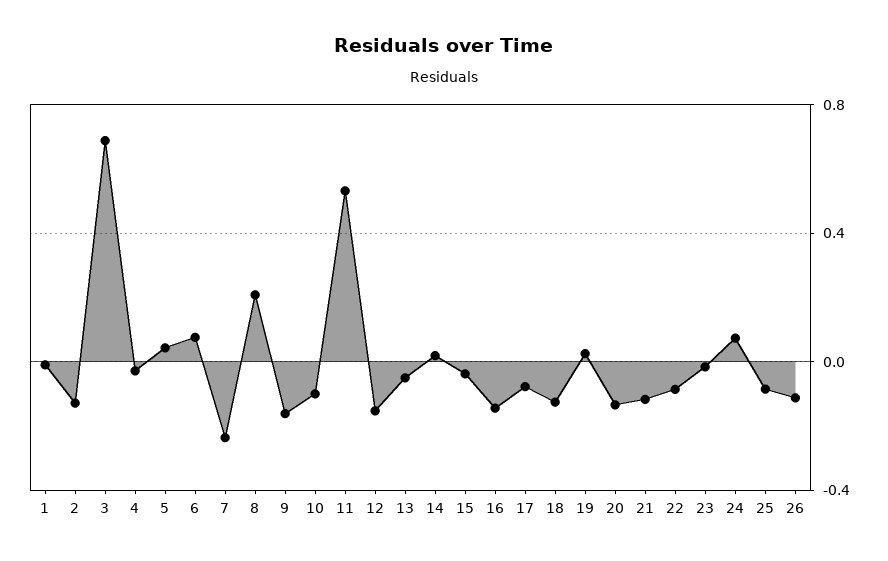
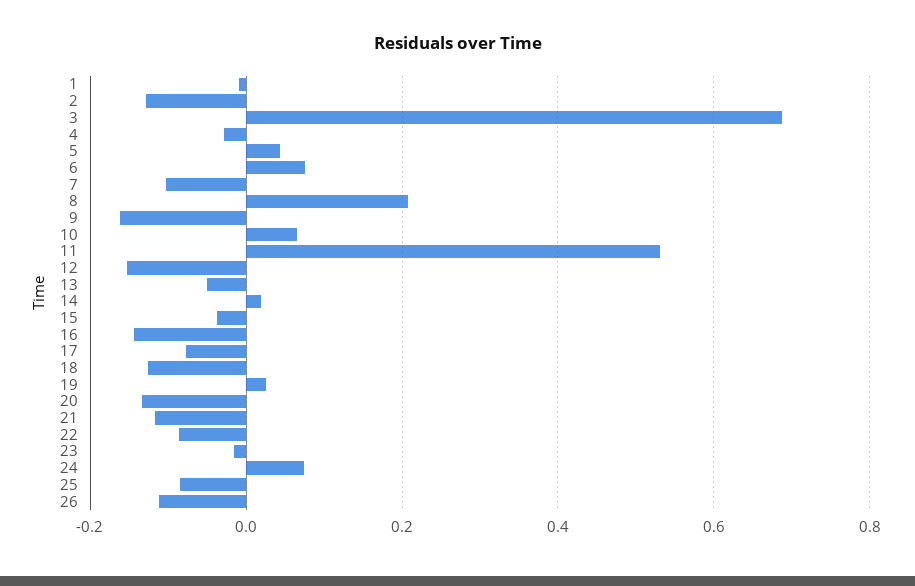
  {
    "1": 0,
    "2": -0.12,
    "3": 0.68,
    "4": -0.02,
    "5": 0.04,
    "6": 0.08,
-   "7": -0.25,
+   "7": -0.1,
    "8": 0.2,
    "9": -0.16,
-   "10": -0.1,
+   "10": 0.06,
    "11": 0.54,
    "12": -0.16,
    "13": -0.06,
    "14": 0.02,
    "15": -0.04,
    "16": -0.14,
    "17": -0.08,
    "18": -0.12,
    "19": 0.02,
    "20": -0.14,
    "21": -0.12,
    "22": -0.08,
    "23": -0.02,
    "24": 0.08,
    "25": -0.08,
    "26": -0.12
  }

